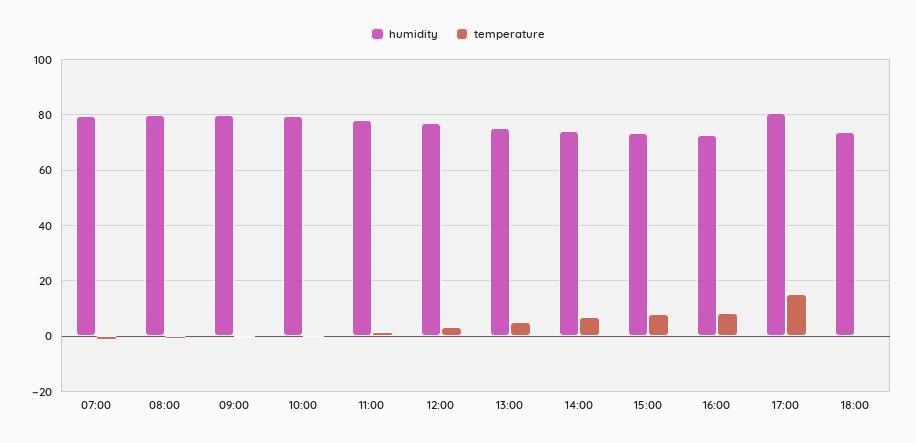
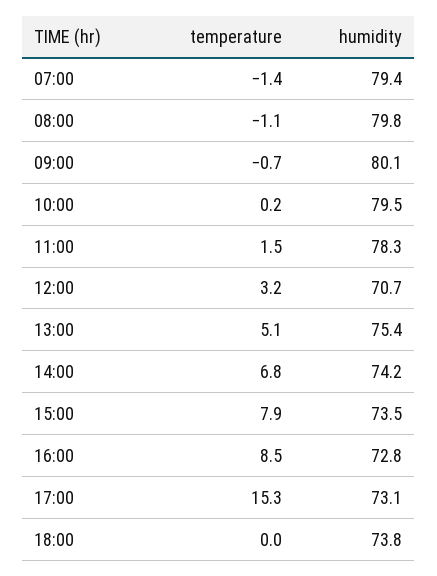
  {
    "humidity": {
      "07:00": 79.4,
      "08:00": 79.8,
      "09:00": 80.1,
      "10:00": 79.5,
      "11:00": 78.3,
-     "12:00": 77.5,
+     "12:00": 70.7,
      "13:00": 75.4,
      "14:00": 74.2,
      "15:00": 73.5,
      "16:00": 72.8,
-     "17:00": 80,
+     "17:00": 73.1,
      "18:00": 73.8
    },
    "temperature": {
      "07:00": -1.4,
      "08:00": -1.1,
      "09:00": -0.7,
      "10:00": 0.2,
      "11:00": 1.5,
      "12:00": 3.2,
      "13:00": 5.1,
      "14:00": 6.8,
      "15:00": 7.9,
      "16:00": 8.5,
      "17:00": 15.3,
      "18:00": 0
    }
  }

